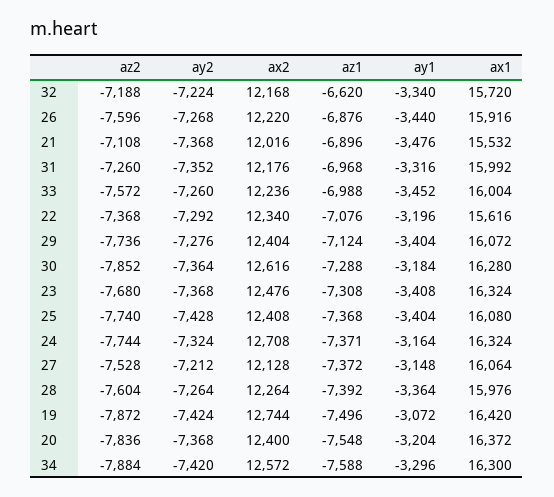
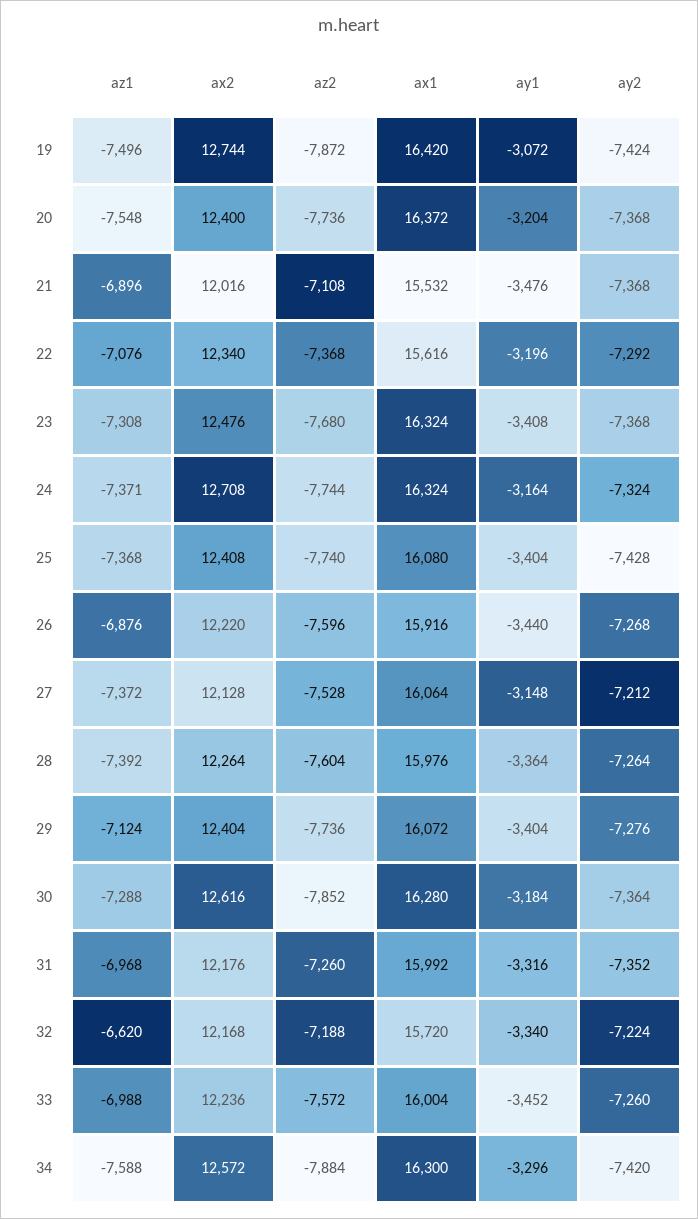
  {
    "az2": {
      "32": -7188,
      "26": -7596,
      "21": -7108,
      "31": -7260,
      "33": -7572,
      "22": -7368,
      "29": -7736,
      "30": -7852,
      "23": -7680,
      "25": -7740,
      "24": -7744,
      "27": -7528,
      "28": -7604,
      "19": -7872,
-     "20": -7836,
+     "20": -7736,
      "34": -7884
    },
    "ay2": {
      "32": -7224,
      "26": -7268,
      "21": -7368,
      "31": -7352,
      "33": -7260,
      "22": -7292,
      "29": -7276,
      "30": -7364,
      "23": -7368,
      "25": -7428,
      "24": -7324,
      "27": -7212,
      "28": -7264,
      "19": -7424,
      "20": -7368,
      "34": -7420
    },
    "ax2": {
      "32": 12168,
      "26": 12220,
      "21": 12016,
      "31": 12176,
      "33": 12236,
      "22": 12340,
      "29": 12404,
      "30": 12616,
      "23": 12476,
      "25": 12408,
      "24": 12708,
      "27": 12128,
      "28": 12264,
      "19": 12744,
      "20": 12400,
      "34": 12572
    },
    "az1": {
      "32": -6620,
      "26": -6876,
      "21": -6896,
      "31": -6968,
      "33": -6988,
      "22": -7076,
      "29": -7124,
      "30": -7288,
      "23": -7308,
      "25": -7368,
      "24": -7371,
      "27": -7372,
      "28": -7392,
      "19": -7496,
      "20": -7548,
      "34": -7588
    },
    "ay1": {
      "32": -3340,
      "26": -3440,
      "21": -3476,
      "31": -3316,
      "33": -3452,
      "22": -3196,
      "29": -3404,
      "30": -3184,
      "23": -3408,
      "25": -3404,
      "24": -3164,
      "27": -3148,
      "28": -3364,
      "19": -3072,
      "20": -3204,
      "34": -3296
    },
    "ax1": {
      "32": 15720,
      "26": 15916,
      "21": 15532,
      "31": 15992,
      "33": 16004,
      "22": 15616,
      "29": 16072,
      "30": 16280,
      "23": 16324,
      "25": 16080,
      "24": 16324,
      "27": 16064,
      "28": 15976,
      "19": 16420,
      "20": 16372,
      "34": 16300
    }
  }

